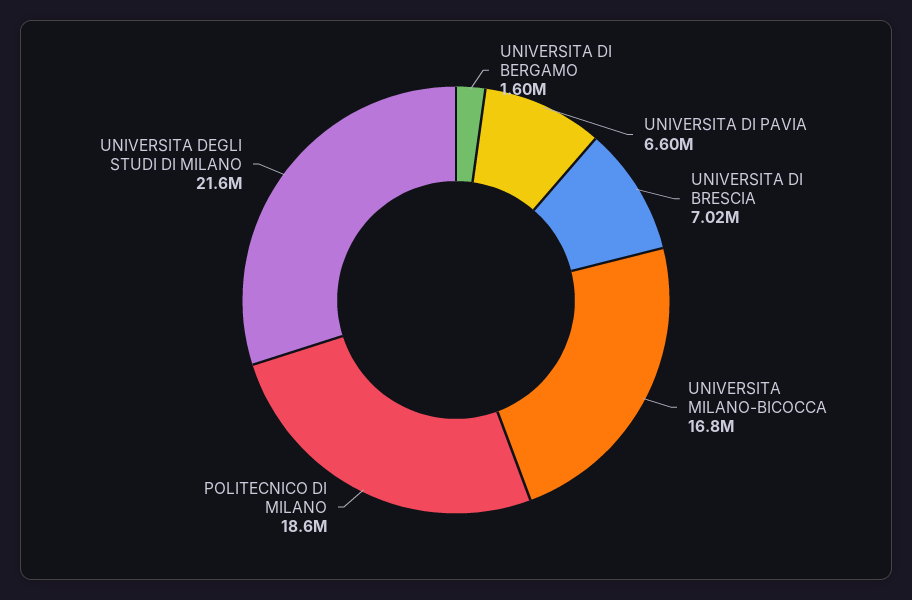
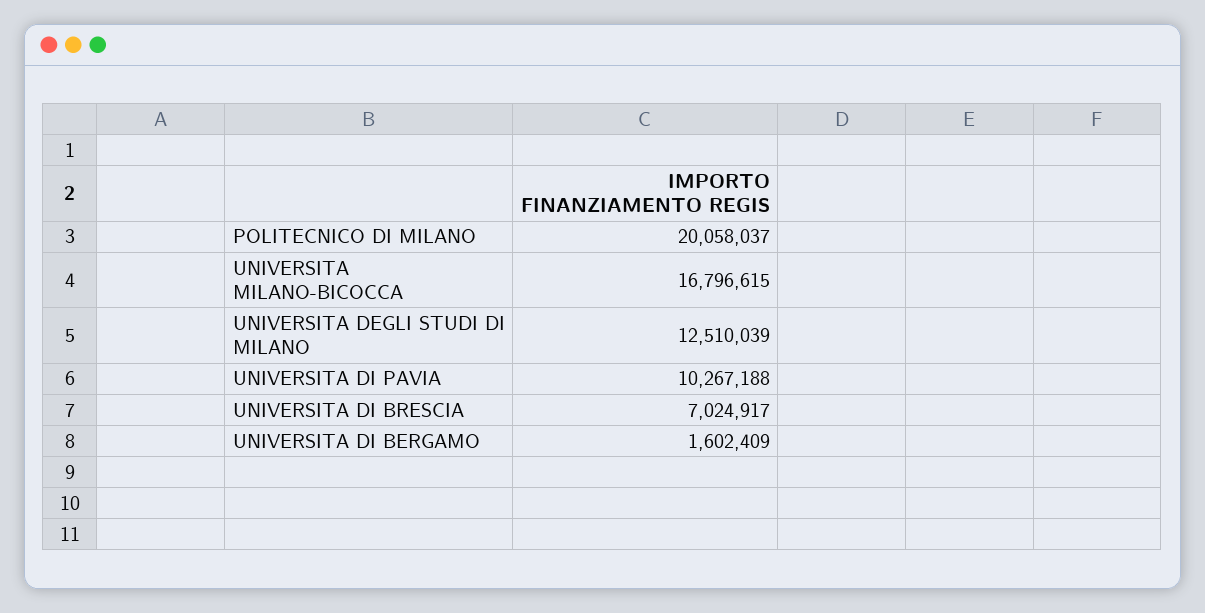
  {
    "UNIVERSITA DI BERGAMO": 1602409,
-   "UNIVERSITA DI PAVIA": 6600000,
+   "UNIVERSITA DI PAVIA": 10267188,
    "UNIVERSITA DI BRESCIA": 7024917,
    "UNIVERSITA MILANO-BICOCCA": 16796615,
-   "POLITECNICO DI MILANO": 18600000,
+   "POLITECNICO DI MILANO": 20058037,
-   "UNIVERSITA DEGLI STUDI DI MILANO": 21600000
+   "UNIVERSITA DEGLI STUDI DI MILANO": 12510039
  }

